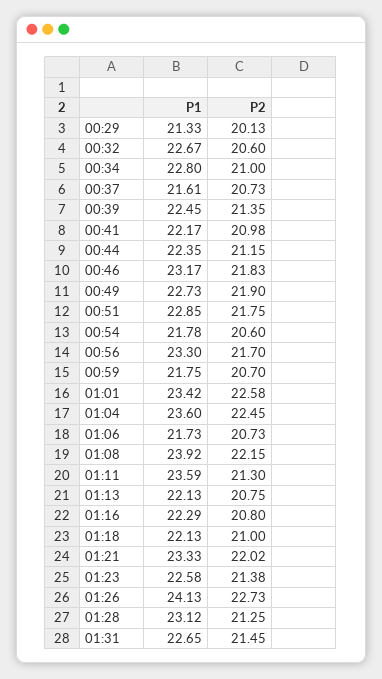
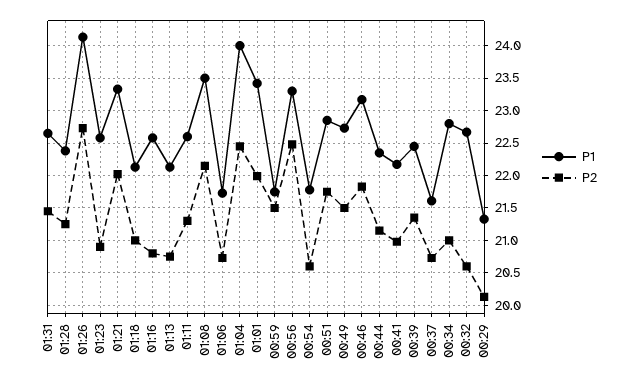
  {
    "P1": {
      "00:29": 21.33,
      "00:32": 22.67,
      "00:34": 22.8,
      "00:37": 21.61,
      "00:39": 22.45,
      "00:41": 22.17,
      "00:44": 22.35,
      "00:46": 23.17,
      "00:49": 22.73,
      "00:51": 22.85,
      "00:54": 21.78,
      "00:56": 23.3,
      "00:59": 21.75,
      "01:01": 23.42,
-     "01:04": 23.6,
+     "01:04": 24,
      "01:06": 21.73,
-     "01:08": 23.92,
+     "01:08": 23.5,
-     "01:11": 23.59,
+     "01:11": 22.6,
      "01:13": 22.13,
-     "01:16": 22.29,
+     "01:16": 22.6,
      "01:18": 22.13,
      "01:21": 23.33,
      "01:23": 22.58,
      "01:26": 24.13,
-     "01:28": 23.12,
+     "01:28": 22.4,
      "01:31": 22.65
    },
    "P2": {
      "00:29": 20.13,
      "00:32": 20.6,
      "00:34": 21,
      "00:37": 20.73,
      "00:39": 21.35,
      "00:41": 20.98,
      "00:44": 21.15,
      "00:46": 21.83,
-     "00:49": 21.9,
+     "00:49": 21.5,
      "00:51": 21.75,
      "00:54": 20.6,
-     "00:56": 21.7,
+     "00:56": 22.5,
-     "00:59": 20.7,
+     "00:59": 21.5,
-     "01:01": 22.58,
+     "01:01": 22,
      "01:04": 22.45,
      "01:06": 20.73,
      "01:08": 22.15,
      "01:11": 21.3,
      "01:13": 20.75,
      "01:16": 20.8,
      "01:18": 21,
      "01:21": 22.02,
-     "01:23": 21.38,
+     "01:23": 20.9,
      "01:26": 22.73,
      "01:28": 21.25,
      "01:31": 21.45
    }
  }

